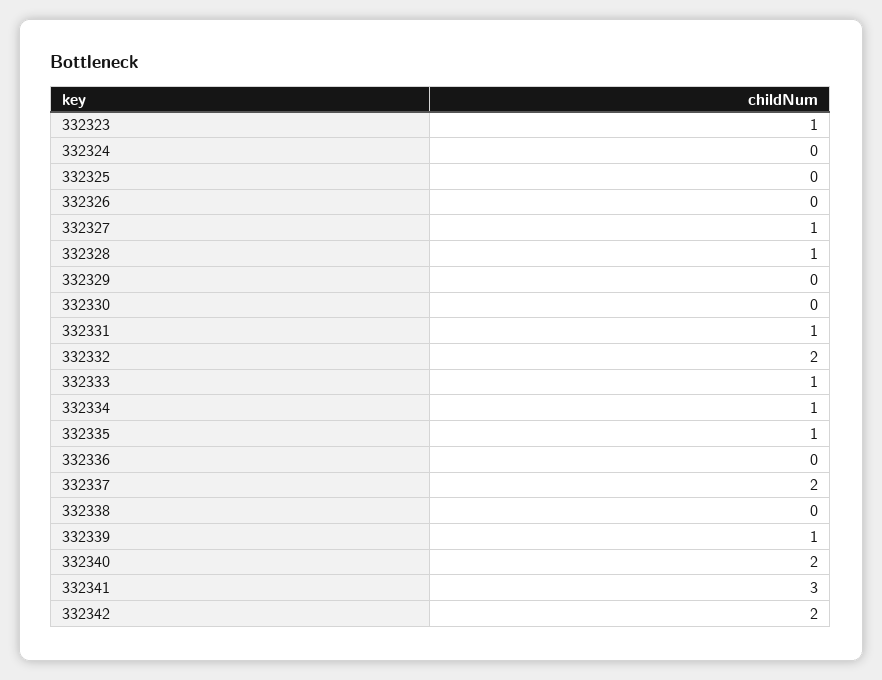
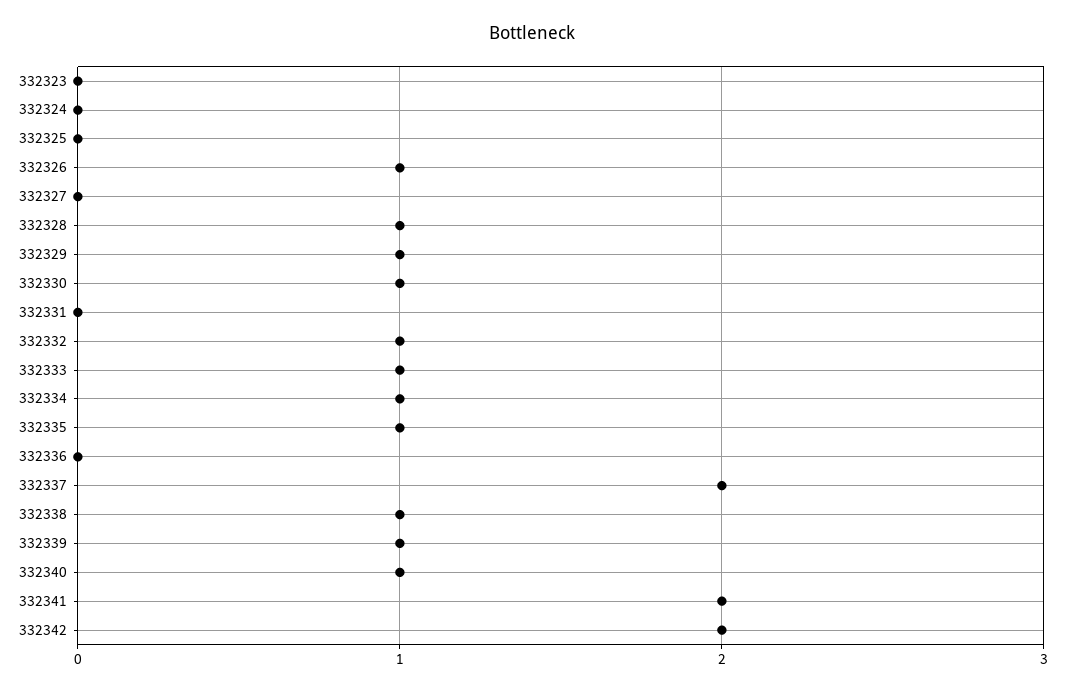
  {
-   "332323": 1,
+   "332323": 0,
    "332324": 0,
    "332325": 0,
-   "332326": 0,
+   "332326": 1,
-   "332327": 1,
+   "332327": 0,
    "332328": 1,
-   "332329": 0,
+   "332329": 1,
-   "332330": 0,
+   "332330": 1,
-   "332331": 1,
+   "332331": 0,
-   "332332": 2,
+   "332332": 1,
    "332333": 1,
    "332334": 1,
    "332335": 1,
    "332336": 0,
    "332337": 2,
-   "332338": 0,
+   "332338": 1,
    "332339": 1,
-   "332340": 2,
+   "332340": 1,
-   "332341": 3,
+   "332341": 2,
    "332342": 2
  }

